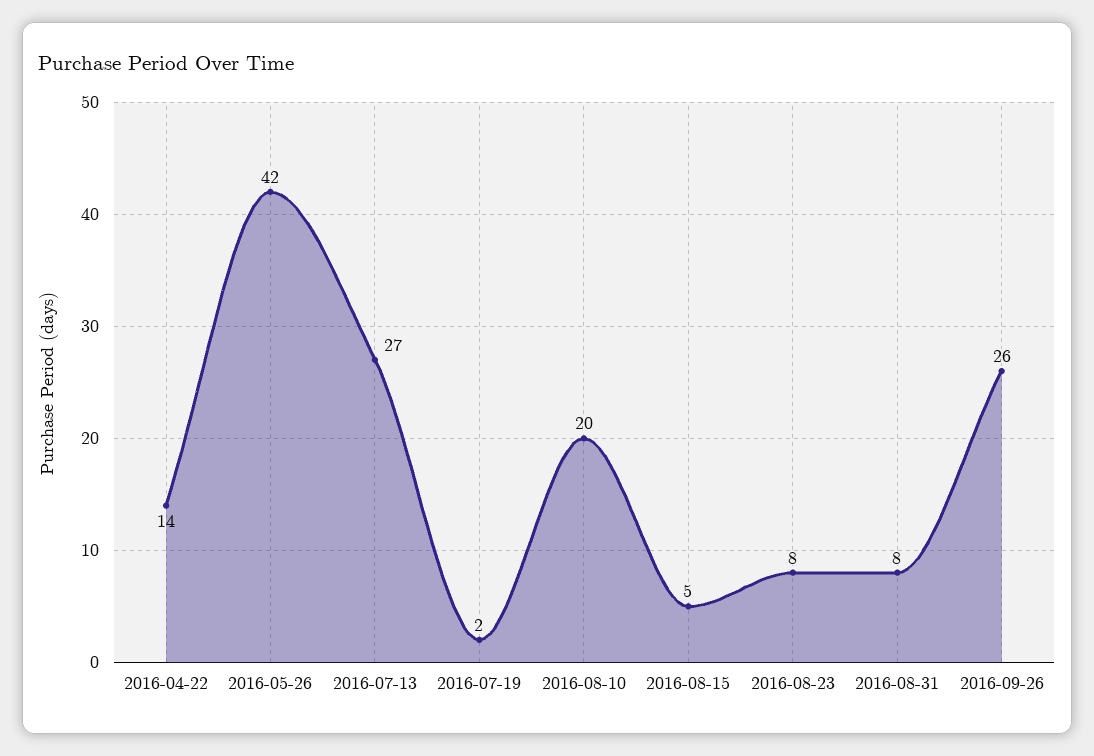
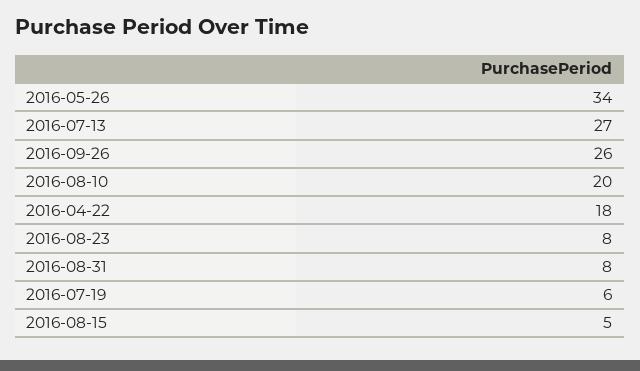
  {
-   "2016-04-22": 14,
+   "2016-04-22": 18,
-   "2016-05-26": 42,
+   "2016-05-26": 34,
    "2016-07-13": 27,
-   "2016-07-19": 2,
+   "2016-07-19": 6,
    "2016-08-10": 20,
    "2016-08-15": 5,
    "2016-08-23": 8,
    "2016-08-31": 8,
    "2016-09-26": 26
  }

